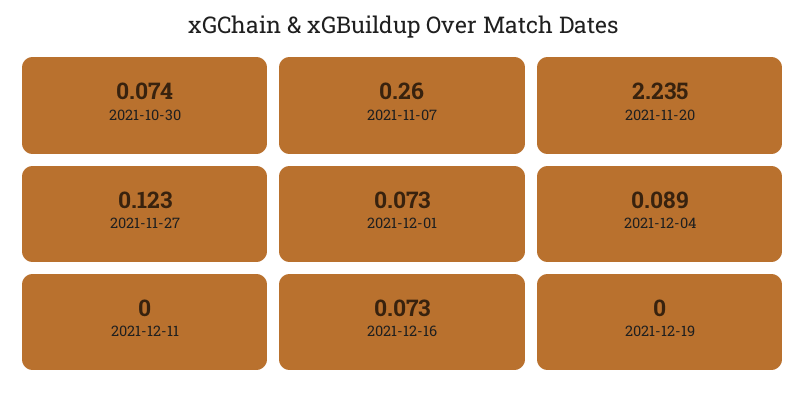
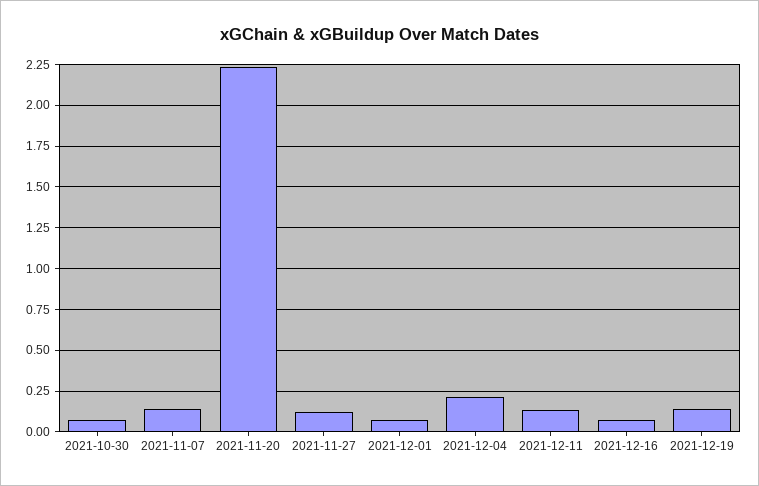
  {
    "2021-10-30": 0.074,
-   "2021-11-07": 0.26,
+   "2021-11-07": 0.15,
    "2021-11-20": 2.235,
    "2021-11-27": 0.123,
    "2021-12-01": 0.073,
-   "2021-12-04": 0.089,
+   "2021-12-04": 0.2,
-   "2021-12-11": 0,
+   "2021-12-11": 0.15,
    "2021-12-16": 0.073,
-   "2021-12-19": 0
+   "2021-12-19": 0.15
  }

